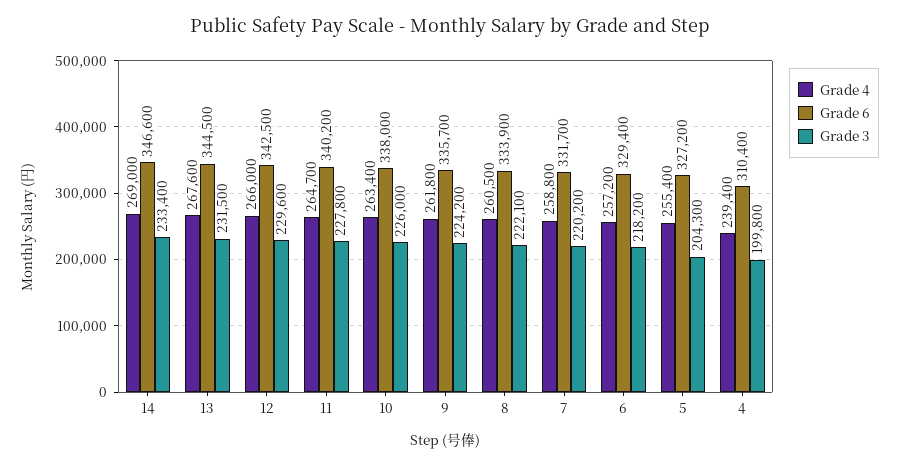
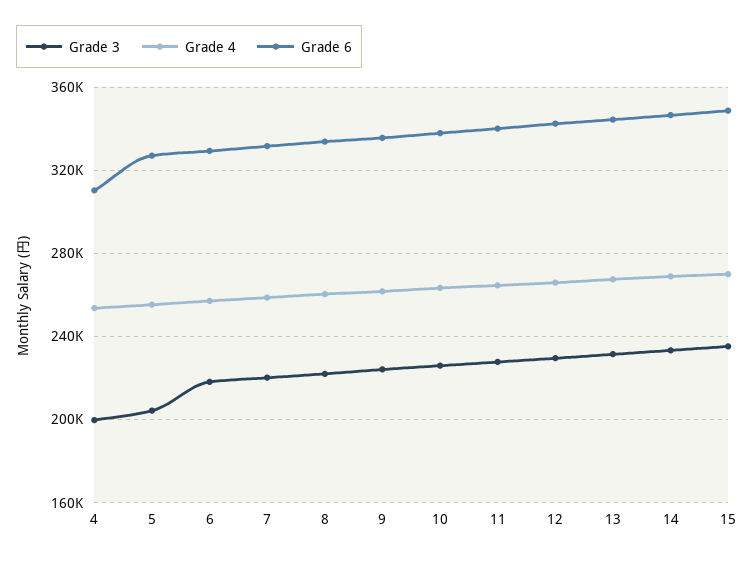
  {
    "Grade 4": {
      "14": 269000,
      "13": 267600,
      "12": 266000,
      "11": 264700,
      "10": 263400,
      "9": 261800,
      "8": 260500,
      "7": 258800,
      "6": 257200,
      "5": 255400,
-     "4": 239400
+     "4": 255000,
+     "15": 270000
    },
    "Grade 6": {
      "14": 346600,
      "13": 344500,
      "12": 342500,
      "11": 340200,
      "10": 338000,
      "9": 335700,
      "8": 333900,
      "7": 331700,
      "6": 329400,
      "5": 327200,
-     "4": 310400
+     "4": 310400,
+     "15": 350000
    },
    "Grade 3": {
      "14": 233400,
      "13": 231500,
      "12": 229600,
      "11": 227800,
      "10": 226000,
      "9": 224200,
      "8": 222100,
      "7": 220200,
      "6": 218200,
      "5": 204300,
-     "4": 199800
+     "4": 199800,
+     "15": 235000
    }
  }

